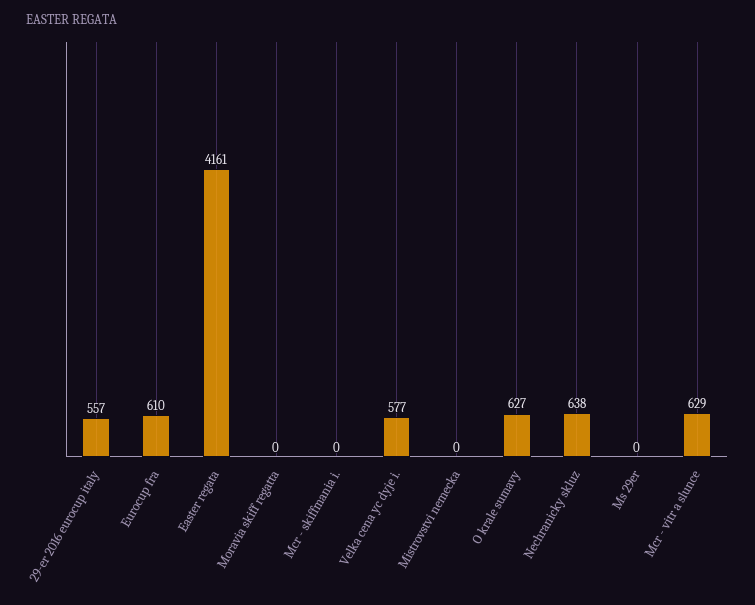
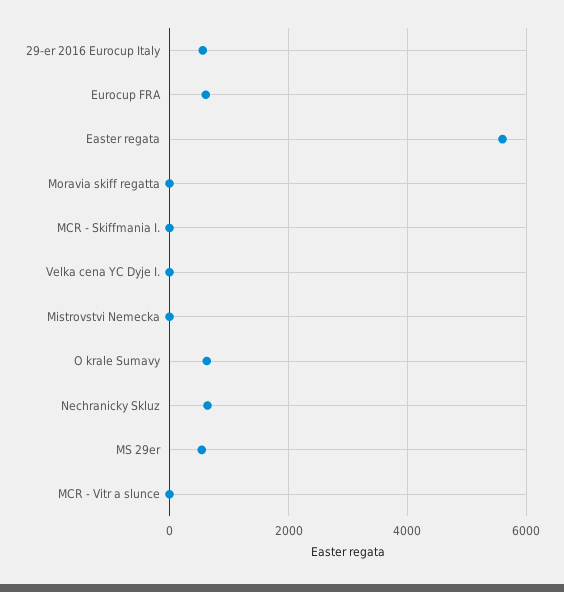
  {
    "29-er 2016 eurocup italy": 557,
    "Eurocup fra": 610,
-   "Easter regata": 4161,
+   "Easter regata": 5600,
    "Moravia skiff regatta": 0,
    "Mcr - skiffmania i.": 0,
-   "Velka cena yc dyje i.": 577,
+   "Velka cena yc dyje i.": 0,
    "Mistrovstvi nemecka": 0,
    "O krale sumavy": 627,
    "Nechranicky skluz": 638,
-   "Ms 29er": 0,
+   "Ms 29er": 600,
-   "Mcr - vitr a slunce": 629
+   "Mcr - vitr a slunce": 0
  }

